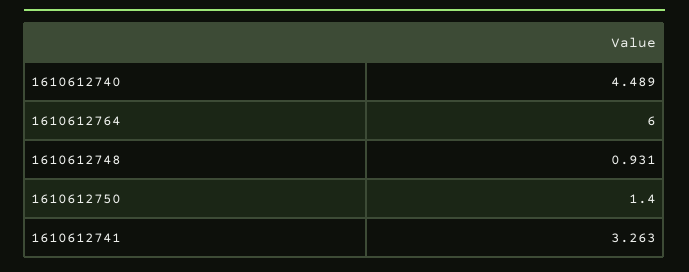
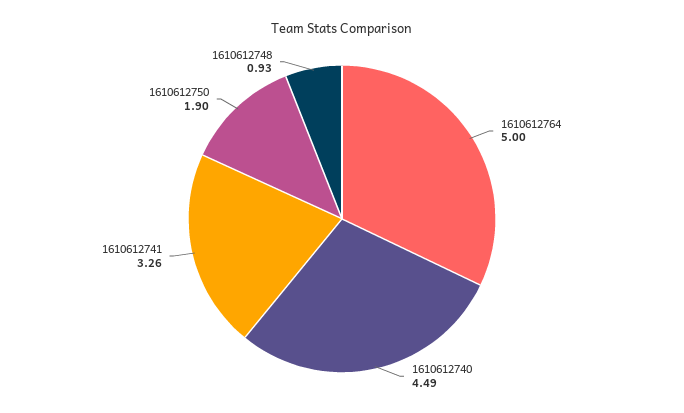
  {
    "1610612740": 4.489,
-   "1610612764": 6,
+   "1610612764": 5,
    "1610612748": 0.931,
-   "1610612750": 1.4,
+   "1610612750": 1.9,
    "1610612741": 3.263
  }

